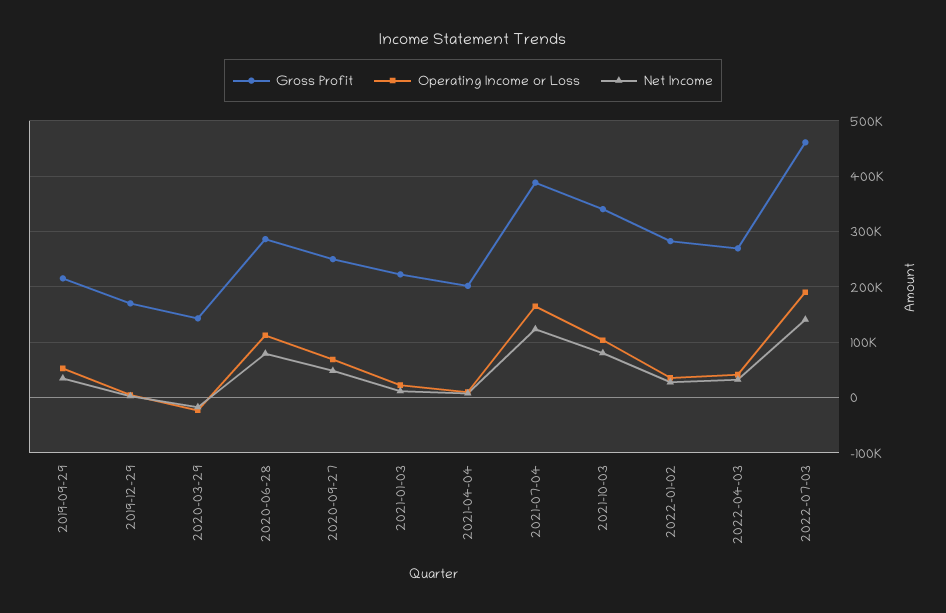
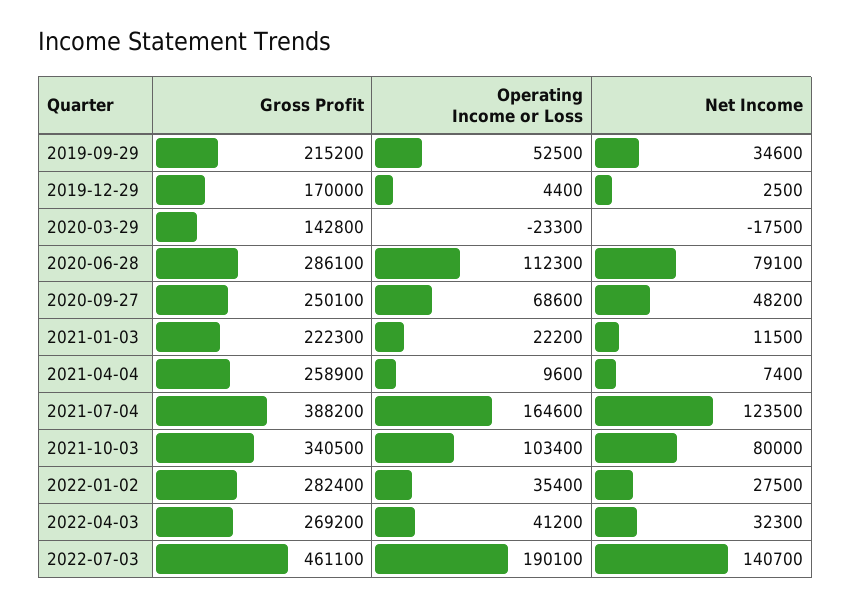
  {
    "Gross Profit": {
      "2019-09-29": 215200,
      "2019-12-29": 170000,
      "2020-03-29": 142800,
      "2020-06-28": 286100,
      "2020-09-27": 250100,
      "2021-01-03": 222300,
-     "2021-04-04": 200000,
+     "2021-04-04": 258900,
      "2021-07-04": 388200,
      "2021-10-03": 340500,
      "2022-01-02": 282400,
      "2022-04-03": 269200,
      "2022-07-03": 461100
    },
    "Operating Income or Loss": {
      "2019-09-29": 52500,
      "2019-12-29": 4400,
      "2020-03-29": -23300,
      "2020-06-28": 112300,
      "2020-09-27": 68600,
      "2021-01-03": 22200,
      "2021-04-04": 9600,
      "2021-07-04": 164600,
      "2021-10-03": 103400,
      "2022-01-02": 35400,
      "2022-04-03": 41200,
      "2022-07-03": 190100
    },
    "Net Income": {
      "2019-09-29": 34600,
      "2019-12-29": 2500,
      "2020-03-29": -17500,
      "2020-06-28": 79100,
      "2020-09-27": 48200,
      "2021-01-03": 11500,
      "2021-04-04": 7400,
      "2021-07-04": 123500,
      "2021-10-03": 80000,
      "2022-01-02": 27500,
      "2022-04-03": 32300,
      "2022-07-03": 140700
    }
  }

